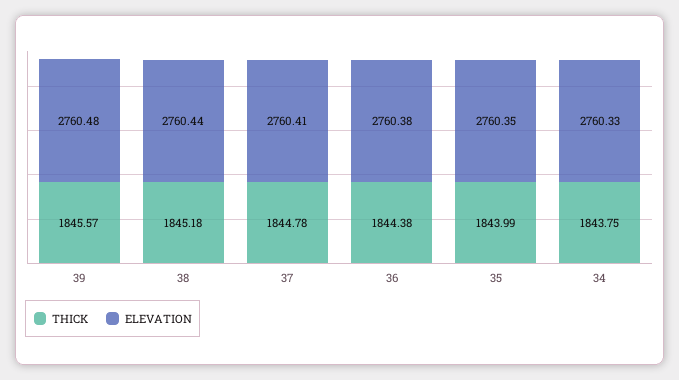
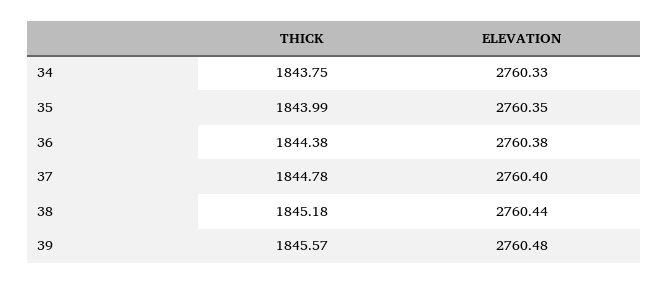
  {
    "THICK": {
      "39": 1845.57,
      "38": 1845.18,
      "37": 1844.78,
      "36": 1844.38,
      "35": 1843.99,
      "34": 1843.75
    },
    "ELEVATION": {
      "39": 2760.48,
      "38": 2760.44,
-     "37": 2760.41,
+     "37": 2760.4,
      "36": 2760.38,
      "35": 2760.35,
      "34": 2760.33
    }
  }

